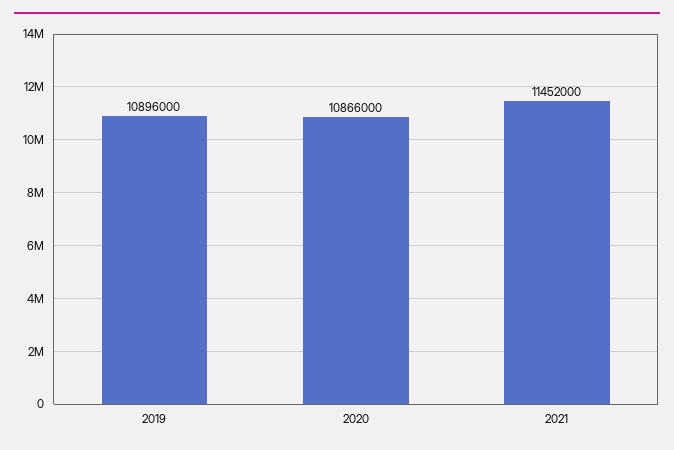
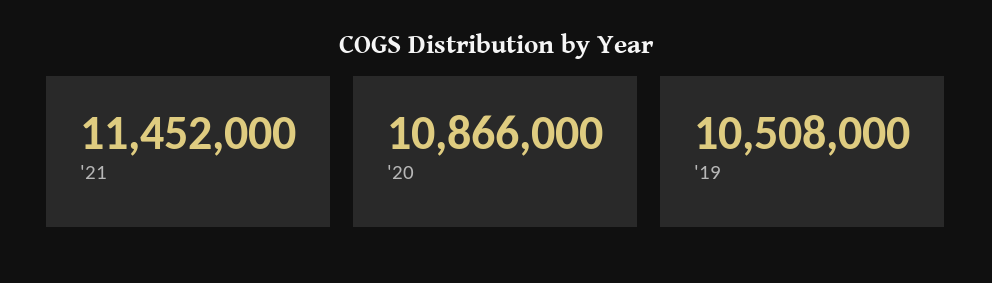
  {
-   "2019": 10896000,
+   "2019": 10508000,
    "2020": 10866000,
    "2021": 11452000
  }

